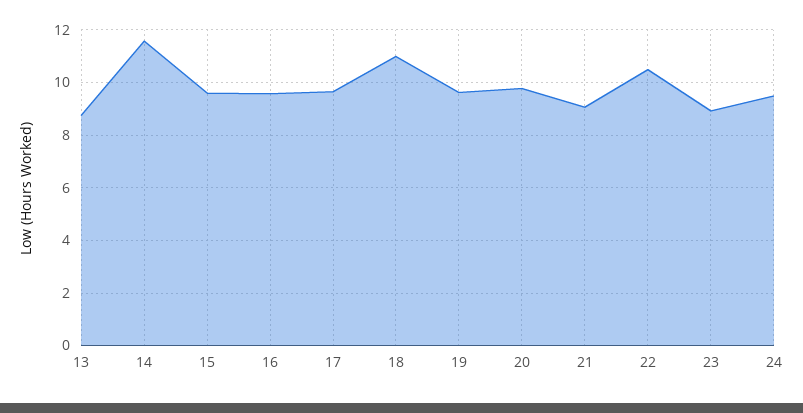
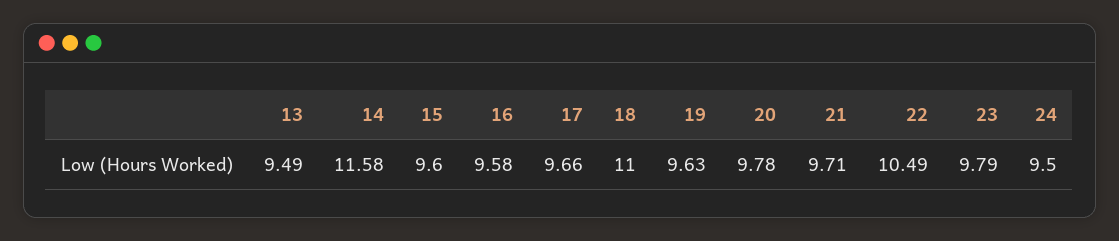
  {
-   "13": 8.75,
+   "13": 9.49,
    "14": 11.58,
    "15": 9.6,
    "16": 9.58,
    "17": 9.66,
    "18": 11,
    "19": 9.63,
    "20": 9.78,
-   "21": 9,
+   "21": 9.71,
    "22": 10.49,
-   "23": 9,
+   "23": 9.79,
    "24": 9.5
  }

